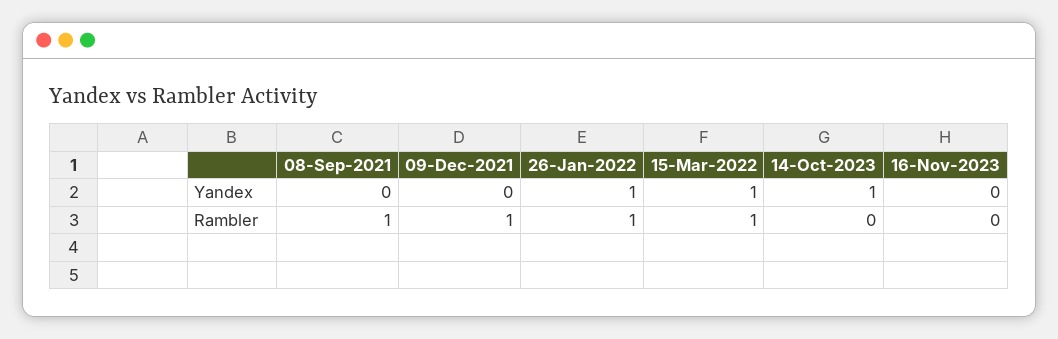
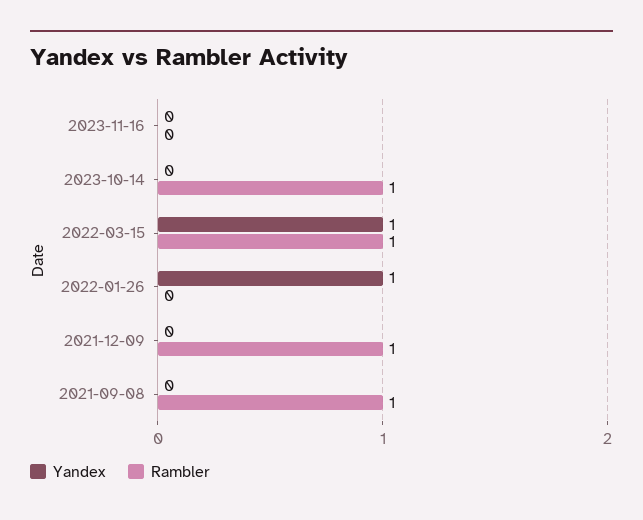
  {
    "Yandex": {
      "08-Sep-2021": 0,
      "09-Dec-2021": 0,
      "26-Jan-2022": 1,
      "15-Mar-2022": 1,
-     "14-Oct-2023": 1,
+     "14-Oct-2023": 0,
      "16-Nov-2023": 0
    },
    "Rambler": {
      "08-Sep-2021": 1,
      "09-Dec-2021": 1,
-     "26-Jan-2022": 1,
+     "26-Jan-2022": 0,
      "15-Mar-2022": 1,
-     "14-Oct-2023": 0,
+     "14-Oct-2023": 1,
      "16-Nov-2023": 0
    }
  }

